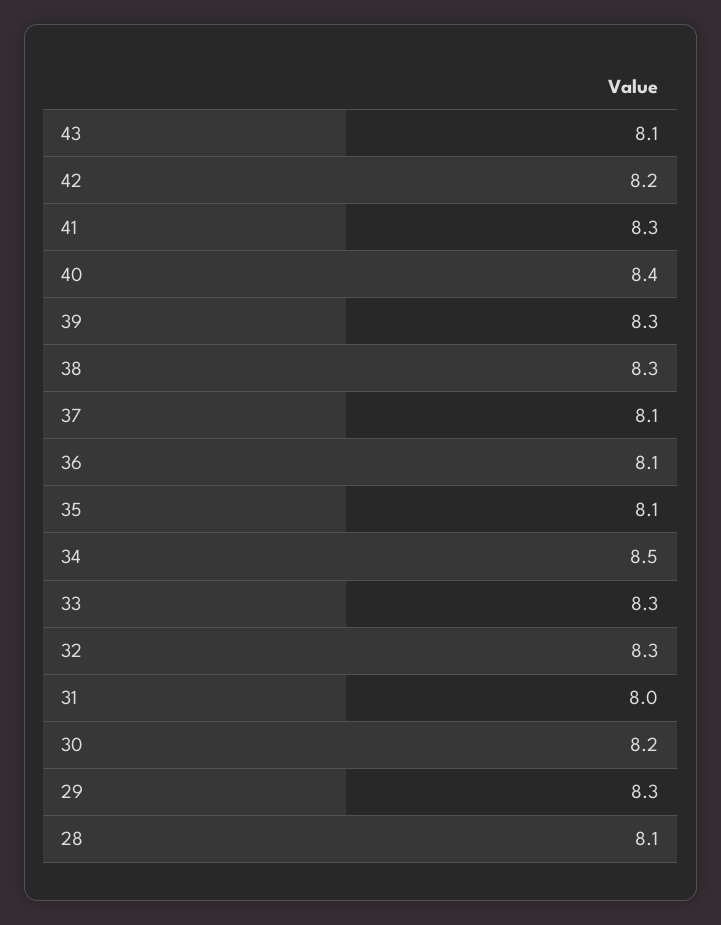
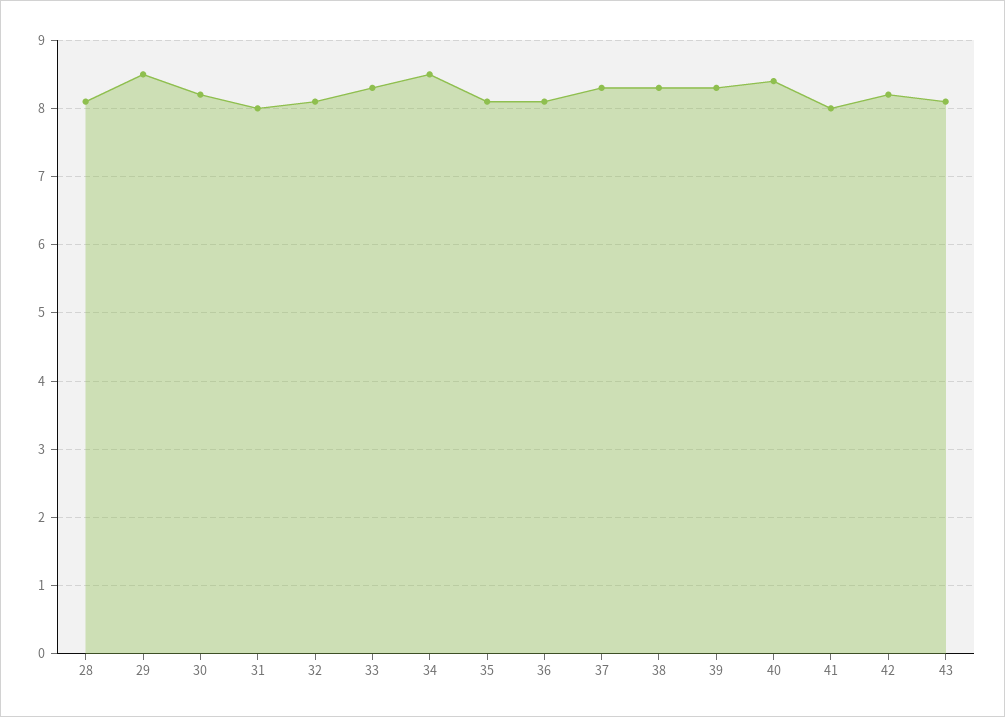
  {
    "43": 8.1,
    "42": 8.2,
-   "41": 8.3,
+   "41": 8,
    "40": 8.4,
    "39": 8.3,
    "38": 8.3,
-   "37": 8.1,
+   "37": 8.3,
    "36": 8.1,
    "35": 8.1,
    "34": 8.5,
    "33": 8.3,
-   "32": 8.3,
+   "32": 8.1,
    "31": 8,
    "30": 8.2,
-   "29": 8.3,
+   "29": 8.5,
    "28": 8.1
  }

